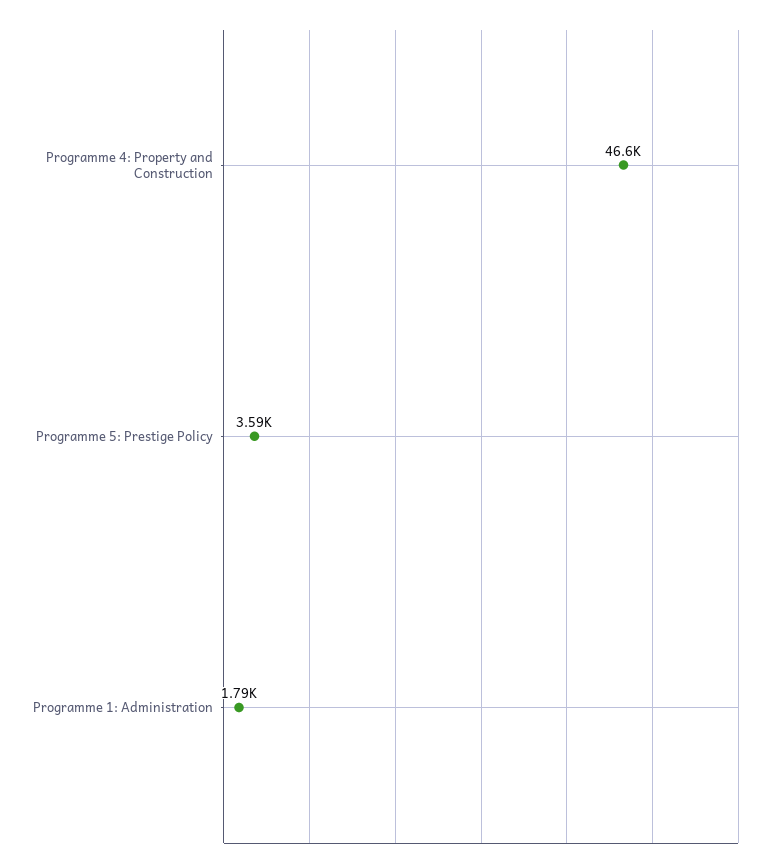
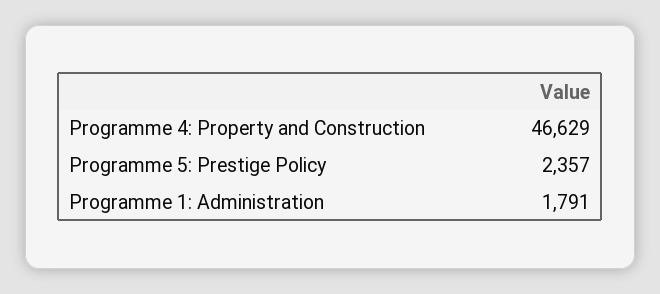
  {
    "Programme 4: Property and Construction": 46629,
-   "Programme 5: Prestige Policy": 3590,
+   "Programme 5: Prestige Policy": 2357,
    "Programme 1: Administration": 1791
  }

